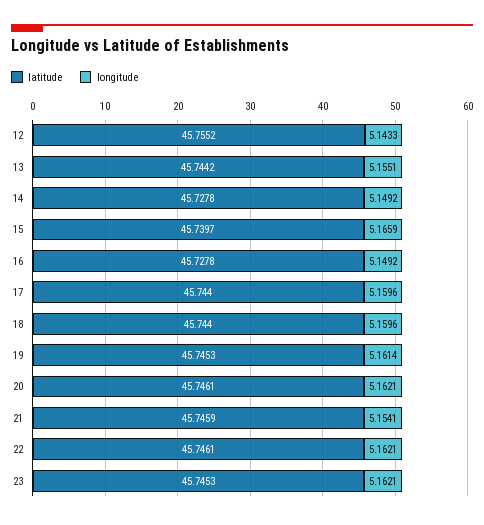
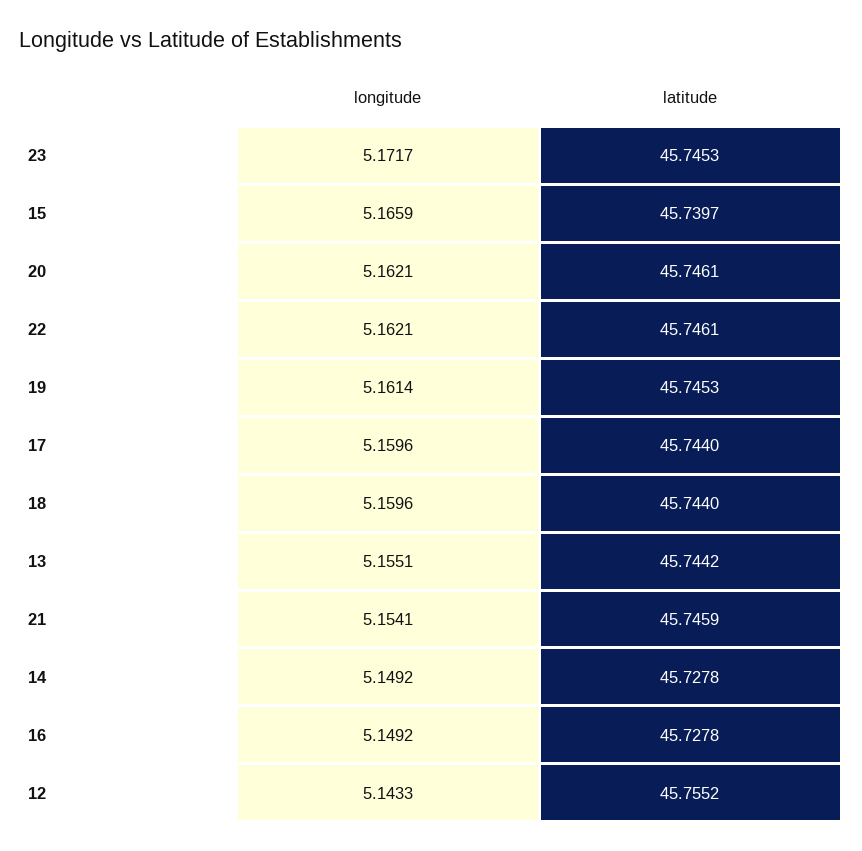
  {
    "latitude": {
      "12": 45.7552,
      "13": 45.7442,
      "14": 45.7278,
      "15": 45.7397,
      "16": 45.7278,
      "17": 45.744,
      "18": 45.744,
      "19": 45.7453,
      "20": 45.7461,
      "21": 45.7459,
      "22": 45.7461,
      "23": 45.7453
    },
    "longitude": {
      "12": 5.1433,
      "13": 5.1551,
      "14": 5.1492,
      "15": 5.1659,
      "16": 5.1492,
      "17": 5.1596,
      "18": 5.1596,
      "19": 5.1614,
      "20": 5.1621,
      "21": 5.1541,
      "22": 5.1621,
-     "23": 5.1621
+     "23": 5.1717
    }
  }

